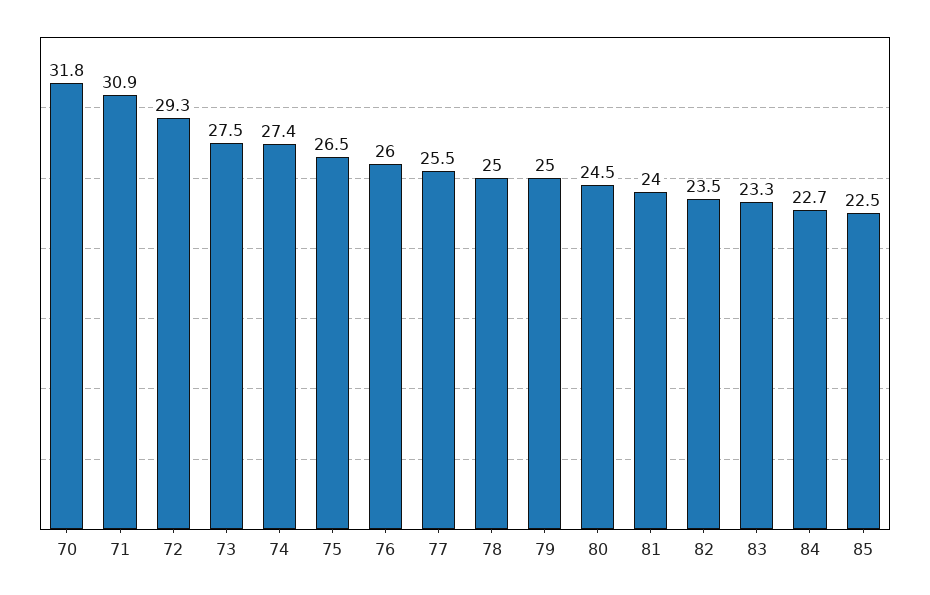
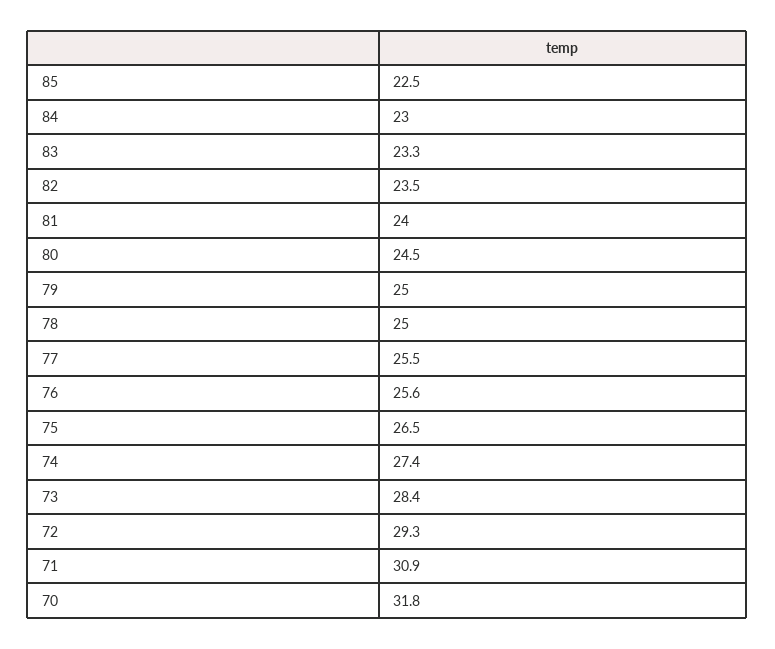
  {
    "70": 31.8,
    "71": 30.9,
    "72": 29.3,
-   "73": 27.5,
+   "73": 28.4,
    "74": 27.4,
    "75": 26.5,
-   "76": 26,
+   "76": 25.6,
    "77": 25.5,
    "78": 25,
    "79": 25,
    "80": 24.5,
    "81": 24,
    "82": 23.5,
    "83": 23.3,
-   "84": 22.7,
+   "84": 23,
    "85": 22.5
  }

